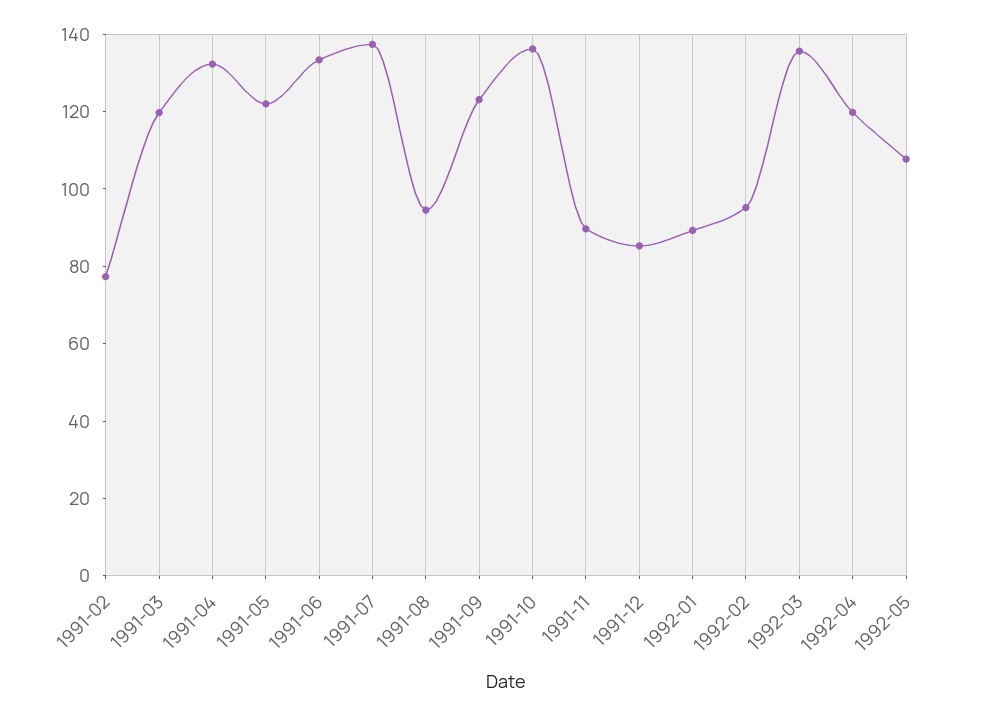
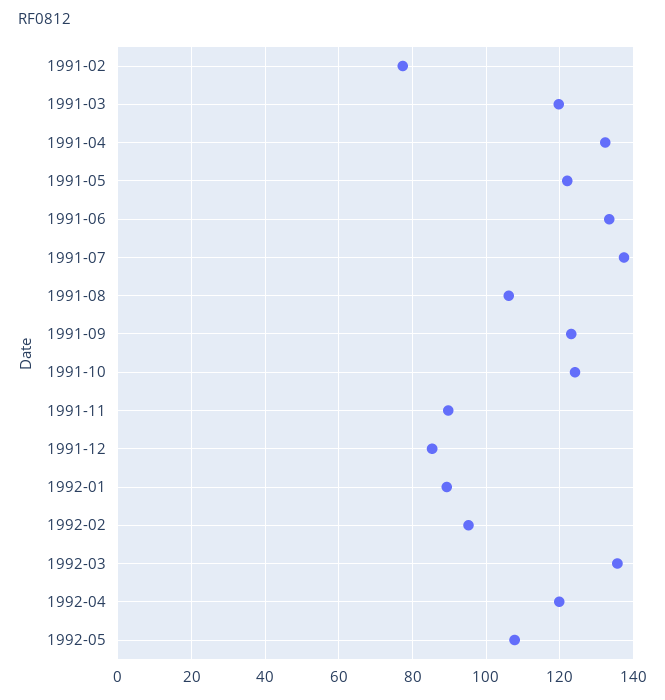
  {
    "1991-02": 78,
    "1991-03": 120,
    "1991-04": 132,
    "1991-05": 122,
    "1991-06": 134,
    "1991-07": 138,
-   "1991-08": 95,
+   "1991-08": 106,
    "1991-09": 124,
-   "1991-10": 135,
+   "1991-10": 124,
    "1991-11": 90,
    "1991-12": 86,
    "1992-01": 90,
    "1992-02": 96,
    "1992-03": 136,
    "1992-04": 120,
    "1992-05": 108
  }

